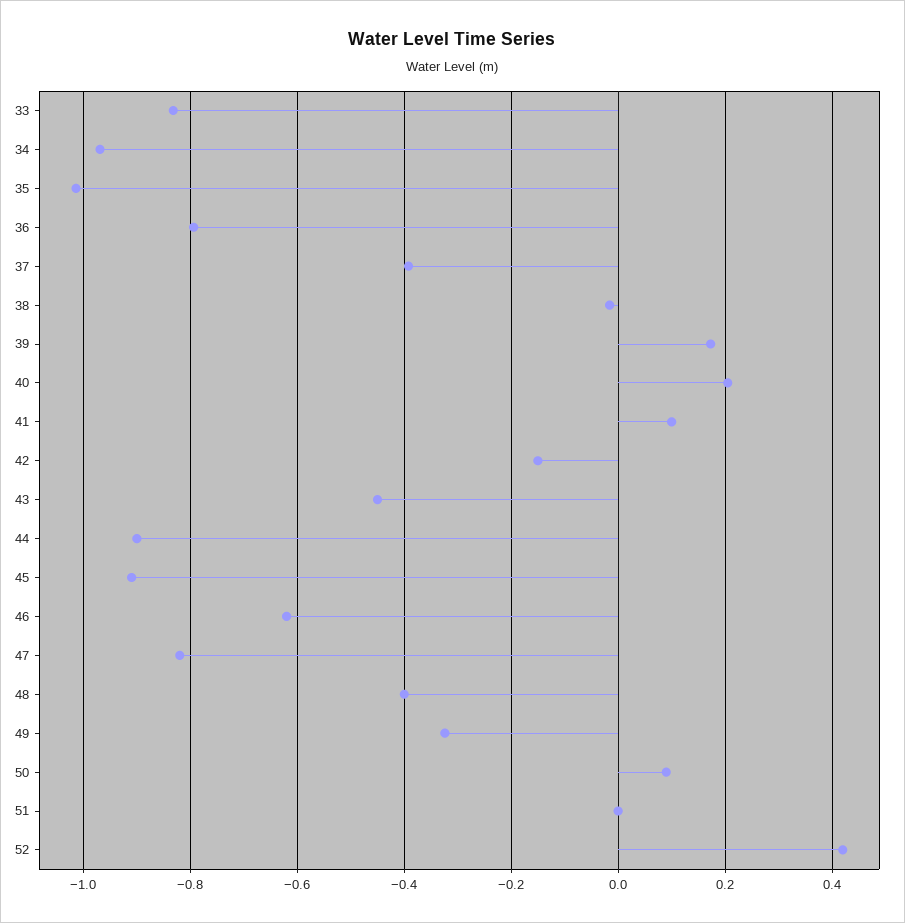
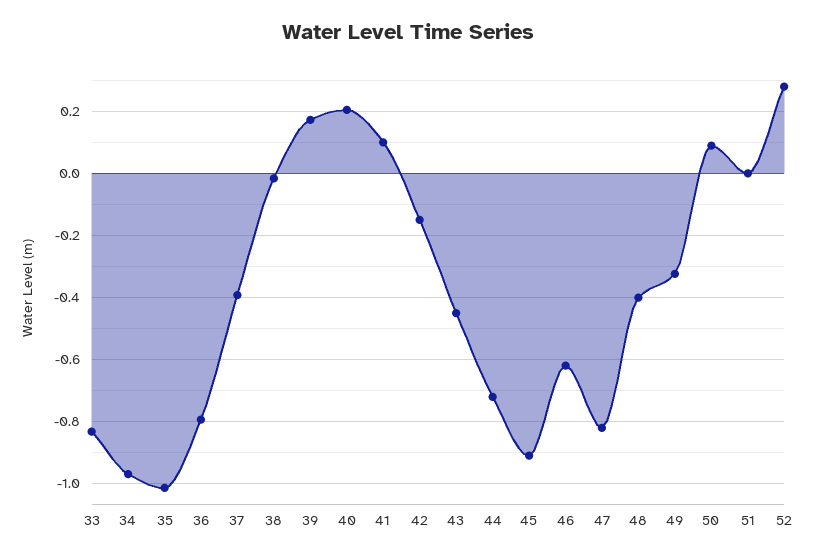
  {
    "33": -0.84,
    "34": -0.96,
    "35": -1.02,
    "36": -0.8,
    "37": -0.4,
    "38": -0.02,
    "39": 0.18,
    "40": 0.2,
    "41": 0.1,
    "42": -0.16,
    "43": -0.46,
-   "44": -0.9,
+   "44": -0.72,
    "45": -0.92,
    "46": -0.62,
    "47": -0.82,
    "48": -0.4,
    "49": -0.32,
    "50": 0.1,
    "51": 0,
-   "52": 0.42
+   "52": 0.28
  }

